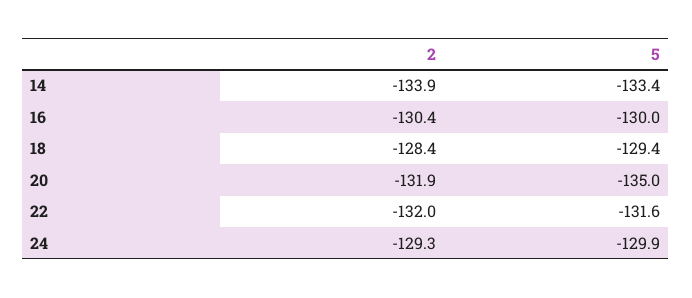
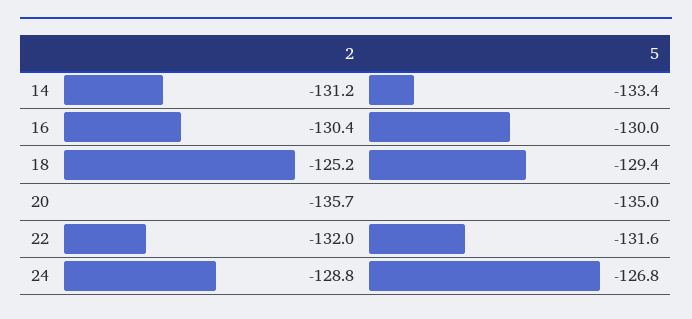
  {
    "2": {
-     "14": -133.9,
+     "14": -131.2,
      "16": -130.4,
-     "18": -128.4,
+     "18": -125.2,
-     "20": -131.9,
+     "20": -135.7,
      "22": -132,
-     "24": -129.3
+     "24": -128.8
    },
    "5": {
      "14": -133.4,
      "16": -130,
      "18": -129.4,
      "20": -135,
      "22": -131.6,
-     "24": -129.9
+     "24": -126.8
    }
  }

